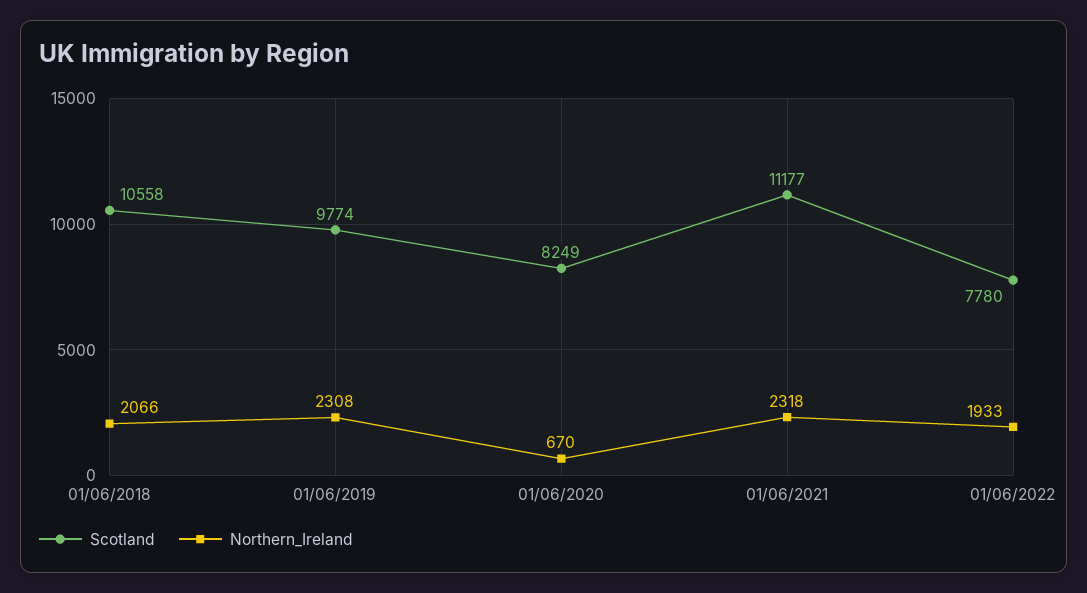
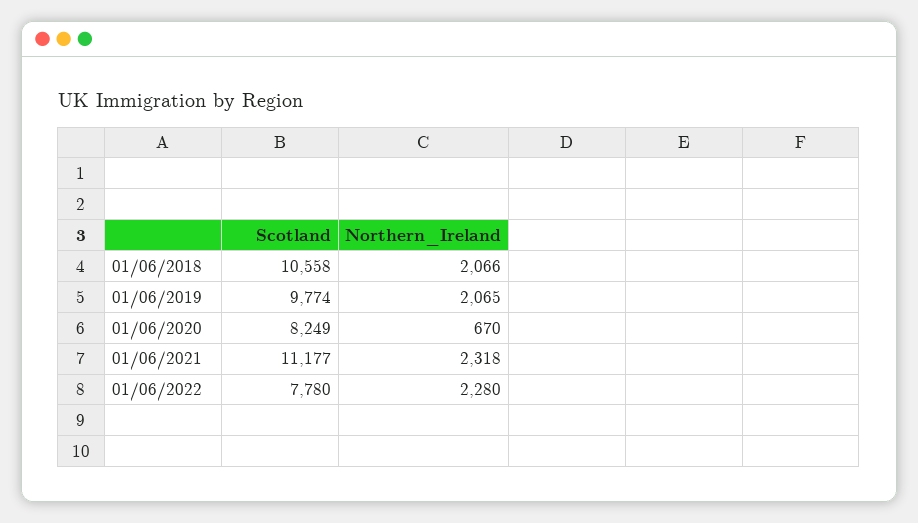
  {
    "Scotland": {
      "01/06/2018": 10558,
      "01/06/2019": 9774,
      "01/06/2020": 8249,
      "01/06/2021": 11177,
      "01/06/2022": 7780
    },
    "Northern_Ireland": {
      "01/06/2018": 2066,
-     "01/06/2019": 2308,
+     "01/06/2019": 2065,
      "01/06/2020": 670,
      "01/06/2021": 2318,
-     "01/06/2022": 1933
+     "01/06/2022": 2280
    }
  }

